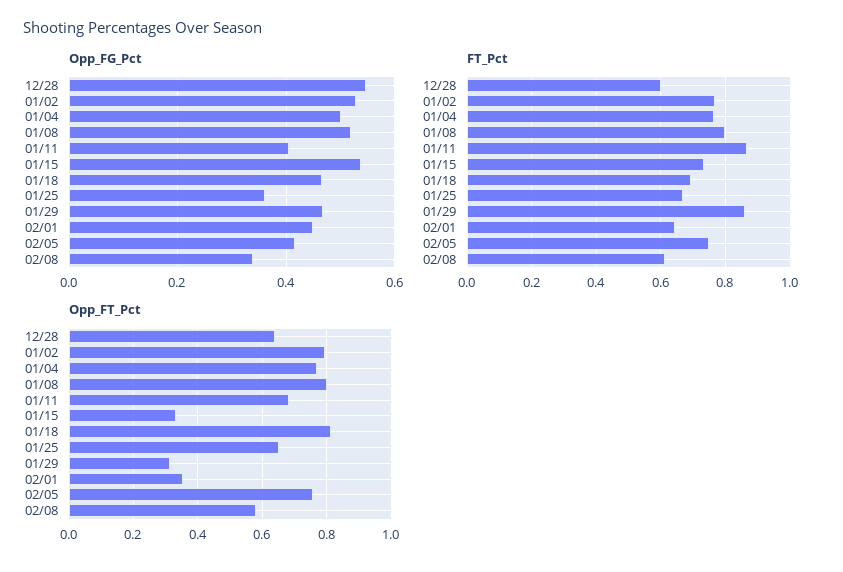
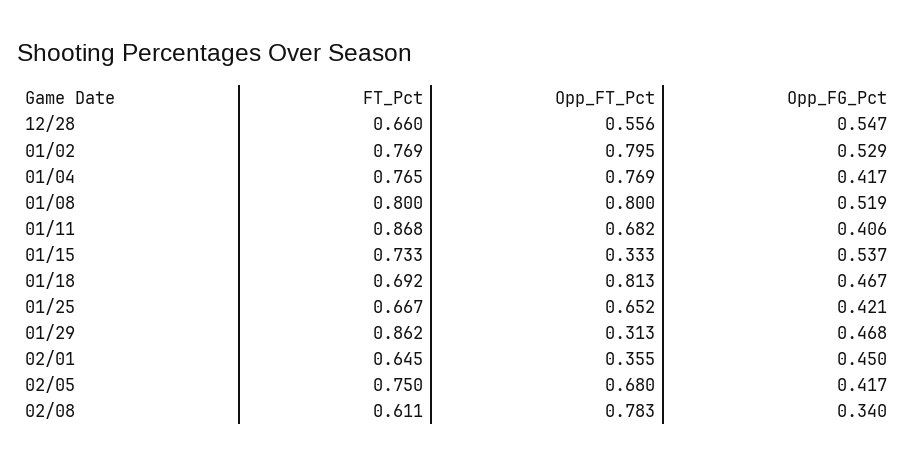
  {
    "Opp_FG_Pct": {
      "12/28": 0.547,
      "01/02": 0.529,
-     "01/04": 0.5,
+     "01/04": 0.417,
      "01/08": 0.519,
      "01/11": 0.406,
      "01/15": 0.537,
      "01/18": 0.467,
-     "01/25": 0.36,
+     "01/25": 0.421,
      "01/29": 0.468,
      "02/01": 0.45,
      "02/05": 0.417,
      "02/08": 0.34
    },
    "FT_Pct": {
-     "12/28": 0.6,
+     "12/28": 0.66,
      "01/02": 0.769,
      "01/04": 0.765,
      "01/08": 0.8,
      "01/11": 0.868,
      "01/15": 0.733,
      "01/18": 0.692,
      "01/25": 0.667,
      "01/29": 0.862,
      "02/01": 0.645,
      "02/05": 0.75,
      "02/08": 0.611
    },
    "Opp_FT_Pct": {
-     "12/28": 0.64,
+     "12/28": 0.556,
      "01/02": 0.795,
      "01/04": 0.769,
      "01/08": 0.8,
      "01/11": 0.682,
      "01/15": 0.333,
      "01/18": 0.813,
      "01/25": 0.652,
      "01/29": 0.313,
      "02/01": 0.355,
-     "02/05": 0.76,
+     "02/05": 0.68,
-     "02/08": 0.58
+     "02/08": 0.783
    }
  }

